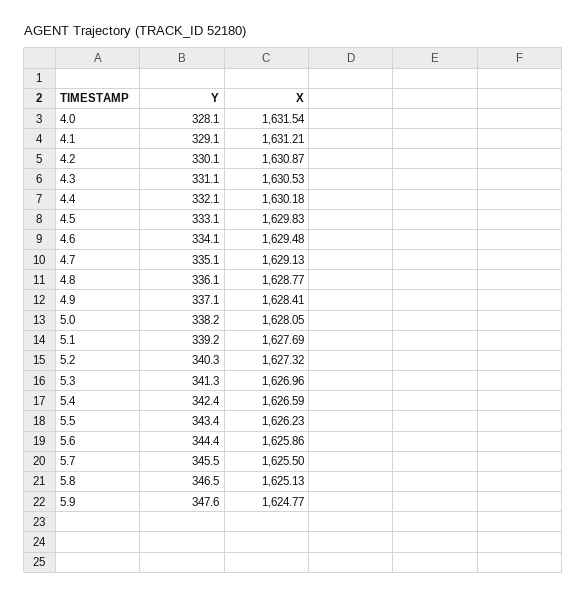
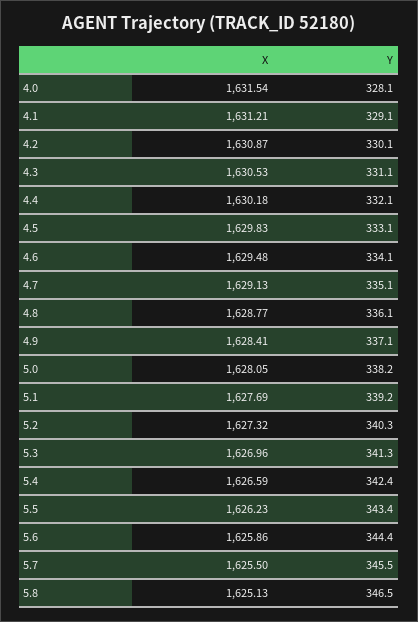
  {
    "Y": {
      "4.0": 328.1,
      "4.1": 329.1,
      "4.2": 330.1,
      "4.3": 331.1,
      "4.4": 332.1,
      "4.5": 333.1,
      "4.6": 334.1,
      "4.7": 335.1,
      "4.8": 336.1,
      "4.9": 337.1,
      "5.0": 338.2,
      "5.1": 339.2,
      "5.2": 340.3,
      "5.3": 341.3,
      "5.4": 342.4,
      "5.5": 343.4,
      "5.6": 344.4,
      "5.7": 345.5,
-     "5.8": 346.5,
+     "5.8": 346.5
-     "5.9": 347.6
    },
    "X": {
      "4.0": 1631.54,
      "4.1": 1631.21,
      "4.2": 1630.87,
      "4.3": 1630.53,
      "4.4": 1630.18,
      "4.5": 1629.83,
      "4.6": 1629.48,
      "4.7": 1629.13,
      "4.8": 1628.77,
      "4.9": 1628.41,
      "5.0": 1628.05,
      "5.1": 1627.69,
      "5.2": 1627.32,
      "5.3": 1626.96,
      "5.4": 1626.59,
      "5.5": 1626.23,
      "5.6": 1625.86,
      "5.7": 1625.5,
-     "5.8": 1625.13,
+     "5.8": 1625.13
-     "5.9": 1624.77
    }
  }

